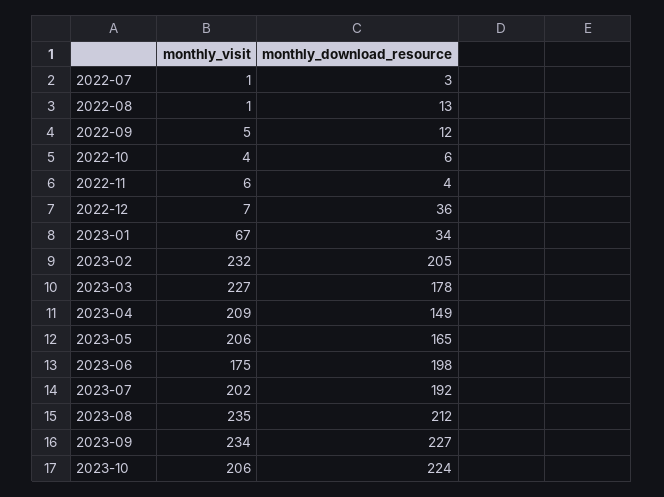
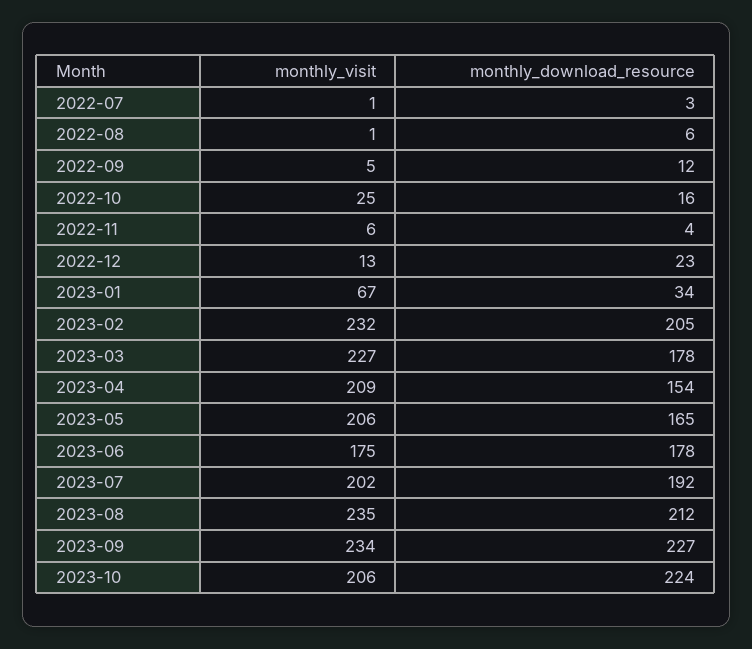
  {
    "monthly_visit": {
      "2022-07": 1,
      "2022-08": 1,
      "2022-09": 5,
-     "2022-10": 4,
+     "2022-10": 25,
      "2022-11": 6,
-     "2022-12": 7,
+     "2022-12": 13,
      "2023-01": 67,
      "2023-02": 232,
      "2023-03": 227,
      "2023-04": 209,
      "2023-05": 206,
      "2023-06": 175,
      "2023-07": 202,
      "2023-08": 235,
      "2023-09": 234,
      "2023-10": 206
    },
    "monthly_download_resource": {
      "2022-07": 3,
-     "2022-08": 13,
+     "2022-08": 6,
      "2022-09": 12,
-     "2022-10": 6,
+     "2022-10": 16,
      "2022-11": 4,
-     "2022-12": 36,
+     "2022-12": 23,
      "2023-01": 34,
      "2023-02": 205,
      "2023-03": 178,
-     "2023-04": 149,
+     "2023-04": 154,
      "2023-05": 165,
-     "2023-06": 198,
+     "2023-06": 178,
      "2023-07": 192,
      "2023-08": 212,
      "2023-09": 227,
      "2023-10": 224
    }
  }

